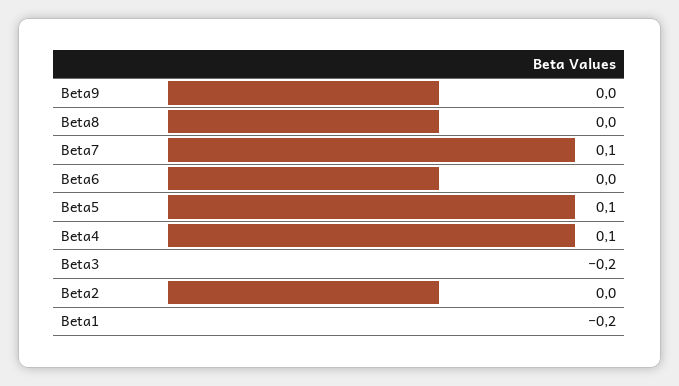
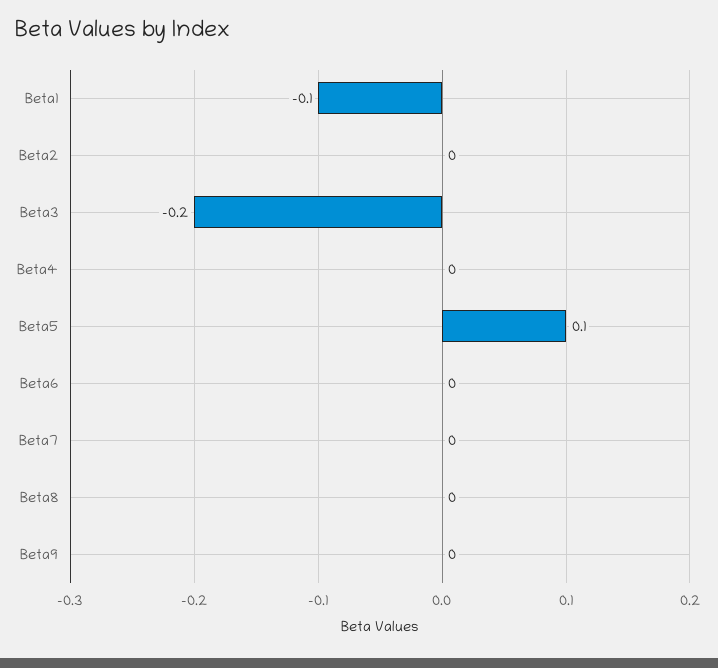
  {
    "Beta9": 0,
    "Beta8": 0,
-   "Beta7": 0.1,
+   "Beta7": 0,
    "Beta6": 0,
    "Beta5": 0.1,
-   "Beta4": 0.1,
+   "Beta4": 0,
    "Beta3": -0.2,
    "Beta2": 0,
-   "Beta1": -0.2
+   "Beta1": -0.1
  }

